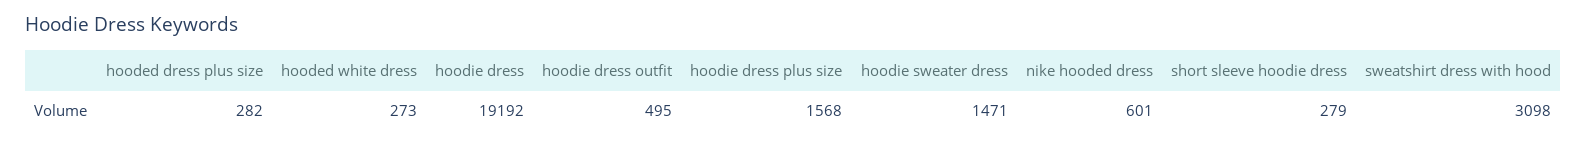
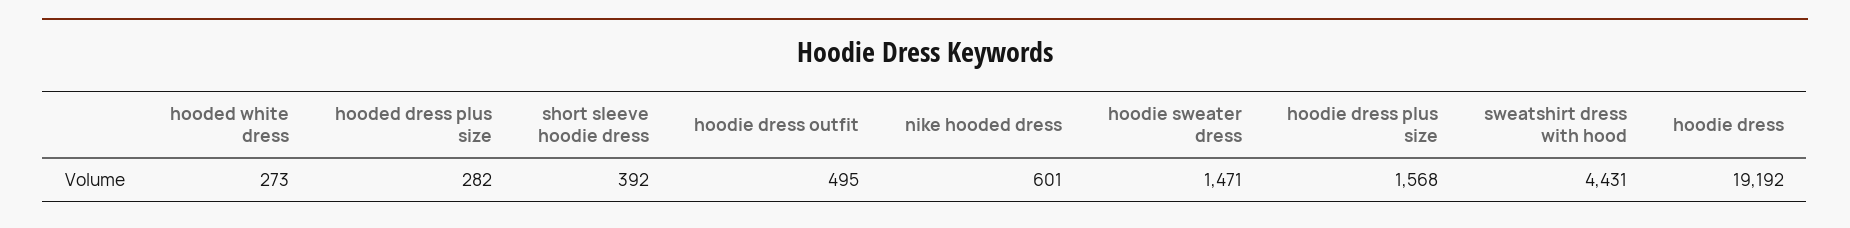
  {
    "hooded dress plus size": 282,
    "hooded white dress": 273,
    "hoodie dress": 19192,
    "hoodie dress outfit": 495,
    "hoodie dress plus size": 1568,
    "hoodie sweater dress": 1471,
    "nike hooded dress": 601,
-   "short sleeve hoodie dress": 279,
+   "short sleeve hoodie dress": 392,
-   "sweatshirt dress with hood": 3098
+   "sweatshirt dress with hood": 4431
  }

